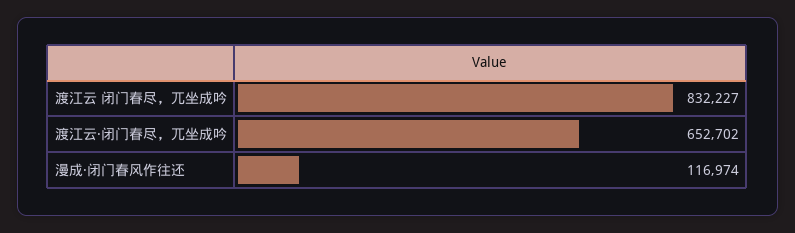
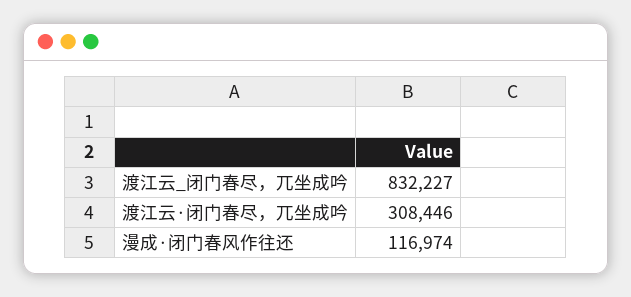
  {
    "渡江云 闭门春尽，兀坐成吟": 832227,
-   "渡江云·闭门春尽，兀坐成吟": 652702,
+   "渡江云·闭门春尽，兀坐成吟": 308446,
    "漫成·闭门春风作往还": 116974
  }

